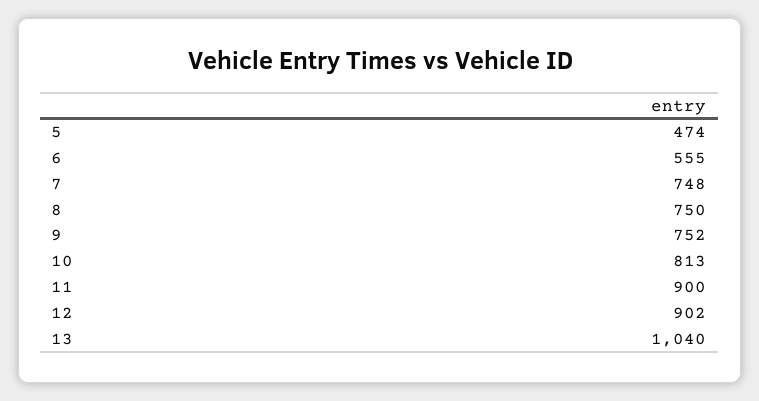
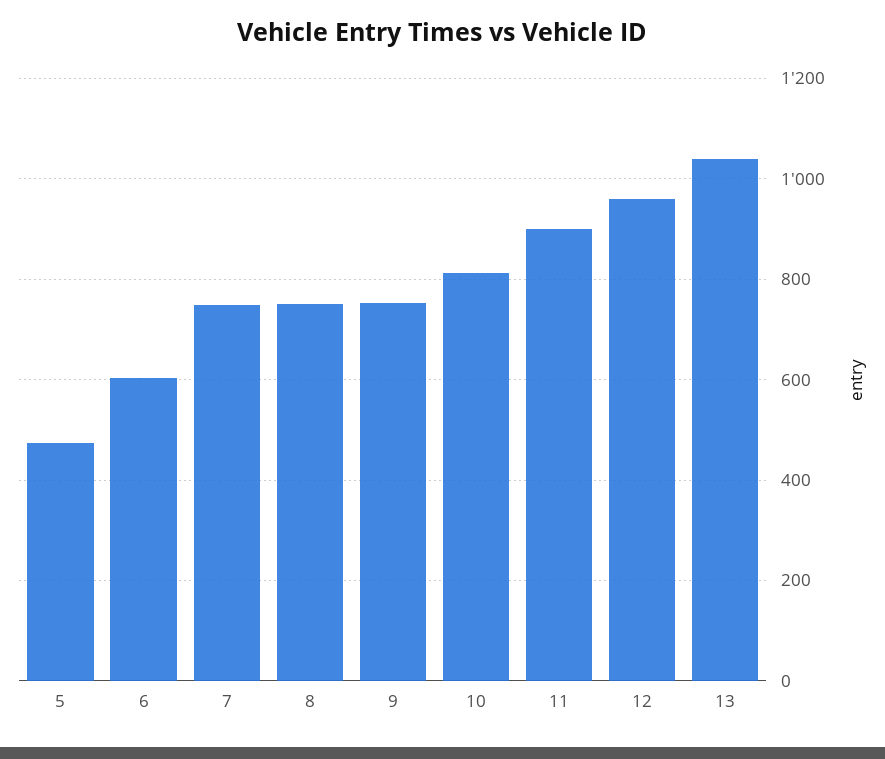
  {
    "5": 474,
-   "6": 555,
+   "6": 600,
    "7": 748,
    "8": 750,
    "9": 752,
    "10": 813,
    "11": 900,
-   "12": 902,
+   "12": 960,
    "13": 1040
  }

